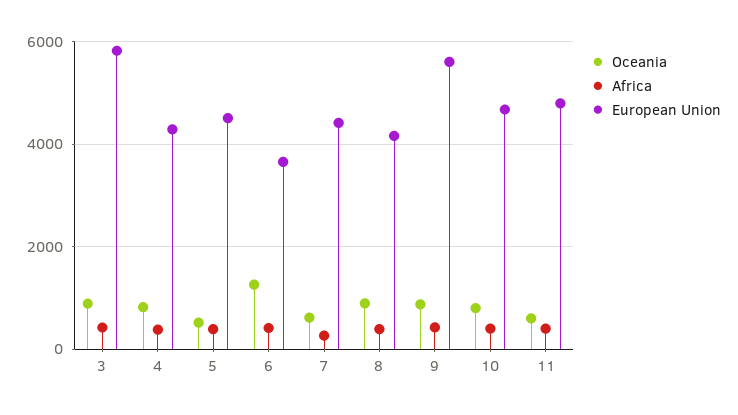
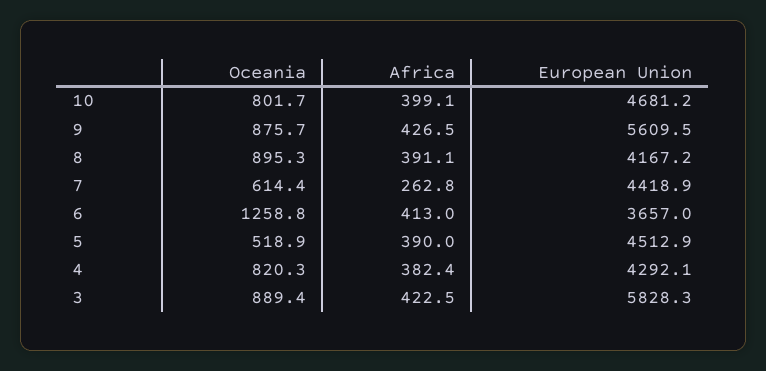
  {
    "Oceania": {
      "3": 889.4,
      "4": 820.3,
      "5": 518.9,
      "6": 1258.8,
      "7": 614.4,
      "8": 895.3,
      "9": 875.7,
-     "10": 801.7,
+     "10": 801.7
-     "11": 600
    },
    "Africa": {
      "3": 422.5,
      "4": 382.4,
      "5": 390,
      "6": 413,
      "7": 262.8,
      "8": 391.1,
      "9": 426.5,
-     "10": 399.1,
+     "10": 399.1
-     "11": 400
    },
    "European Union": {
      "3": 5828.3,
      "4": 4292.1,
      "5": 4512.9,
      "6": 3657,
      "7": 4418.9,
      "8": 4167.2,
      "9": 5609.5,
-     "10": 4681.2,
+     "10": 4681.2
-     "11": 4800
    }
  }

